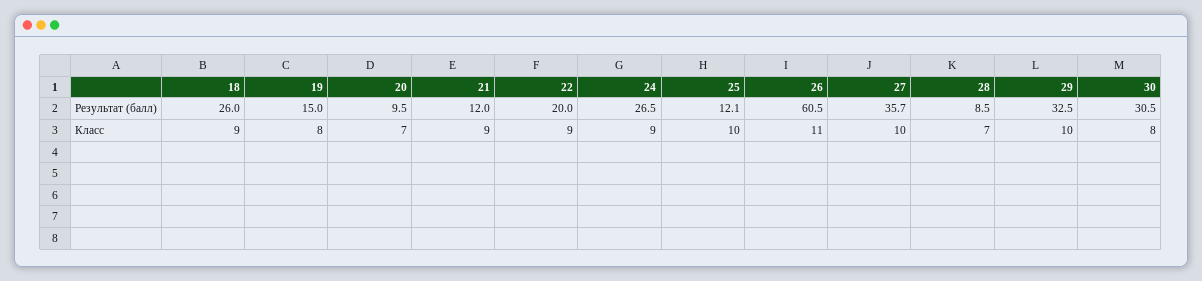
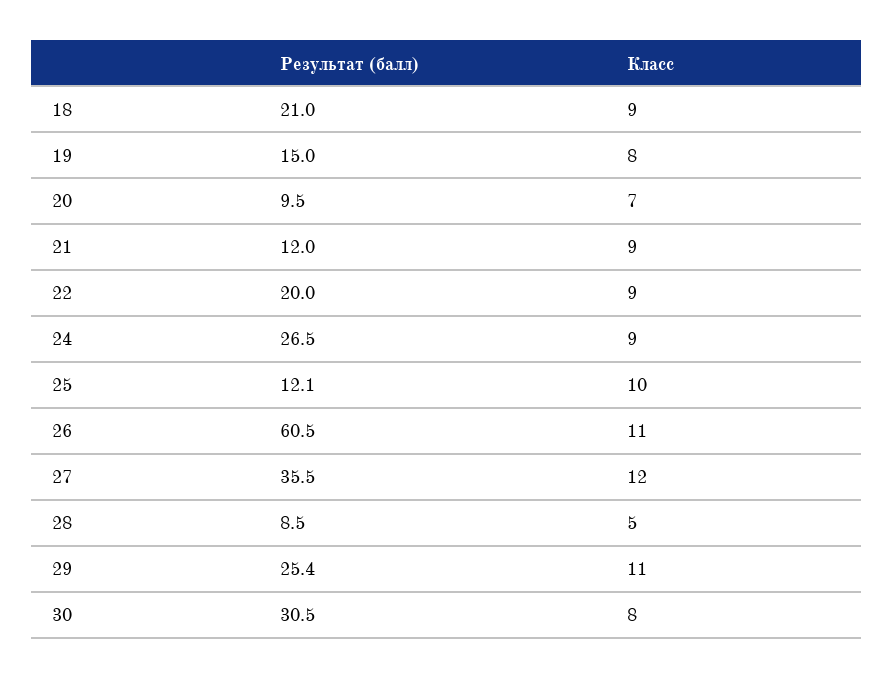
  {
    "18": {
-     "Результат (балл)": 26,
+     "Результат (балл)": 21,
      "Класс": 9
    },
    "19": {
      "Результат (балл)": 15,
      "Класс": 8
    },
    "20": {
      "Результат (балл)": 9.5,
      "Класс": 7
    },
    "21": {
      "Результат (балл)": 12,
      "Класс": 9
    },
    "22": {
      "Результат (балл)": 20,
      "Класс": 9
    },
    "24": {
      "Результат (балл)": 26.5,
      "Класс": 9
    },
    "25": {
      "Результат (балл)": 12.1,
      "Класс": 10
    },
    "26": {
      "Результат (балл)": 60.5,
      "Класс": 11
    },
    "27": {
-     "Результат (балл)": 35.7,
+     "Результат (балл)": 35.5,
-     "Класс": 10
+     "Класс": 12
    },
    "28": {
      "Результат (балл)": 8.5,
-     "Класс": 7
+     "Класс": 5
    },
    "29": {
-     "Результат (балл)": 32.5,
+     "Результат (балл)": 25.4,
-     "Класс": 10
+     "Класс": 11
    },
    "30": {
      "Результат (балл)": 30.5,
      "Класс": 8
    }
  }

